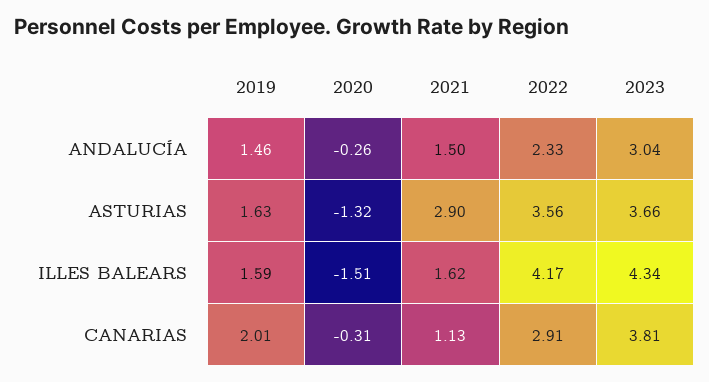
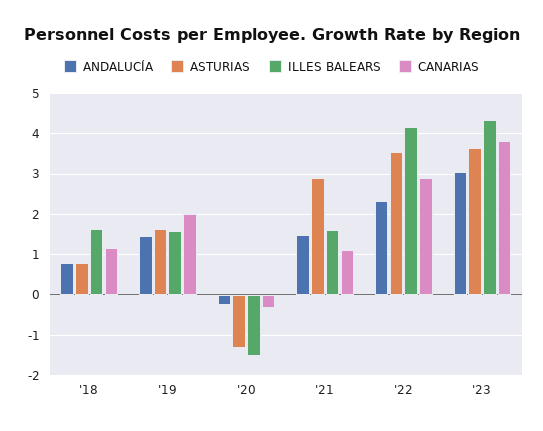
  {
    "ANDALUCÍA": {
      "2019": 1.46,
      "2020": -0.26,
      "2021": 1.5,
      "2022": 2.33,
-     "2023": 3.04
+     "2023": 3.04,
+     "'18": 0.8
    },
    "ASTURIAS": {
      "2019": 1.63,
      "2020": -1.32,
      "2021": 2.9,
      "2022": 3.56,
-     "2023": 3.66
+     "2023": 3.66,
+     "'18": 0.8
    },
    "ILLES BALEARS": {
      "2019": 1.59,
      "2020": -1.51,
      "2021": 1.62,
      "2022": 4.17,
-     "2023": 4.34
+     "2023": 4.34,
+     "'18": 1.6
    },
    "CANARIAS": {
      "2019": 2.01,
      "2020": -0.31,
      "2021": 1.13,
      "2022": 2.91,
-     "2023": 3.81
+     "2023": 3.81,
+     "'18": 1.2
    }
  }

